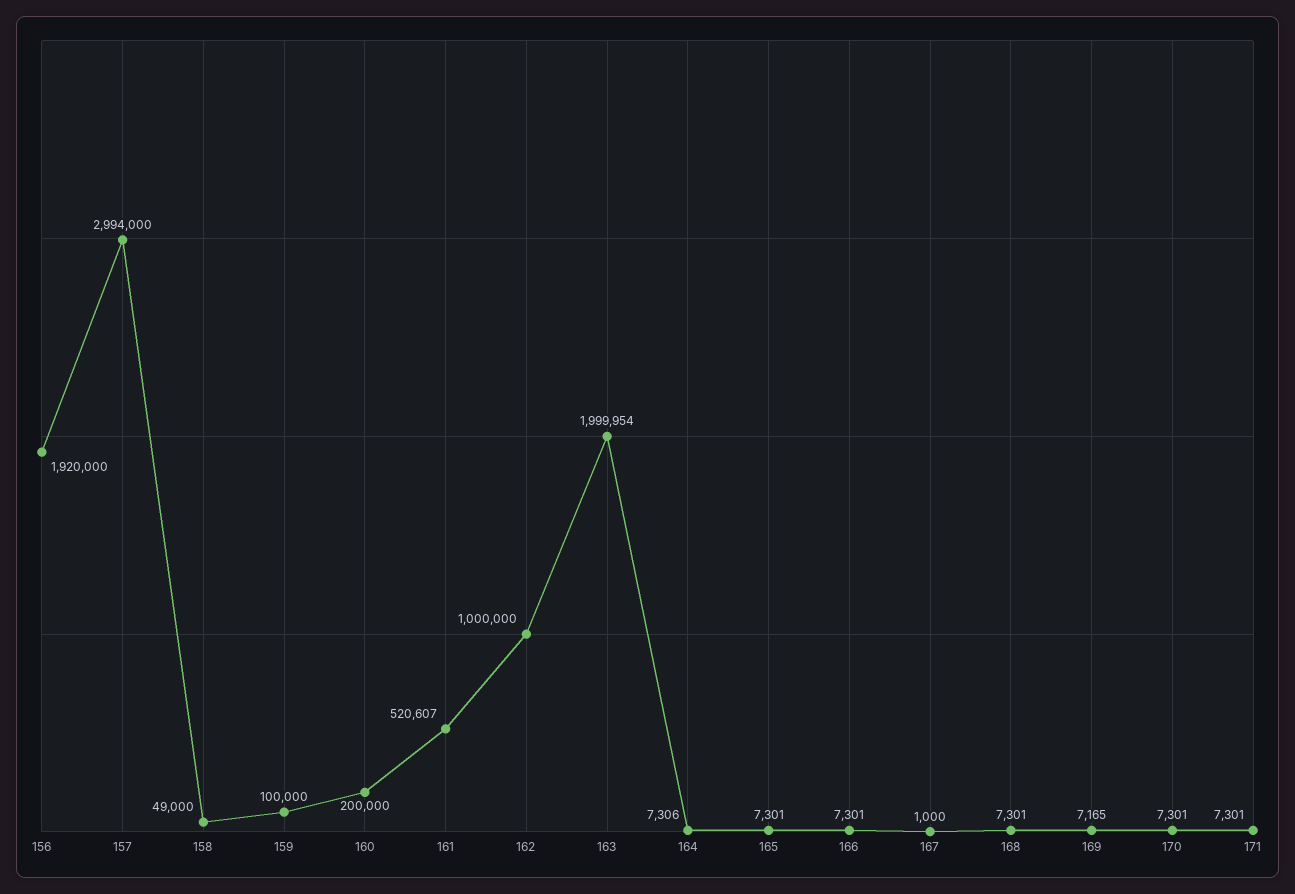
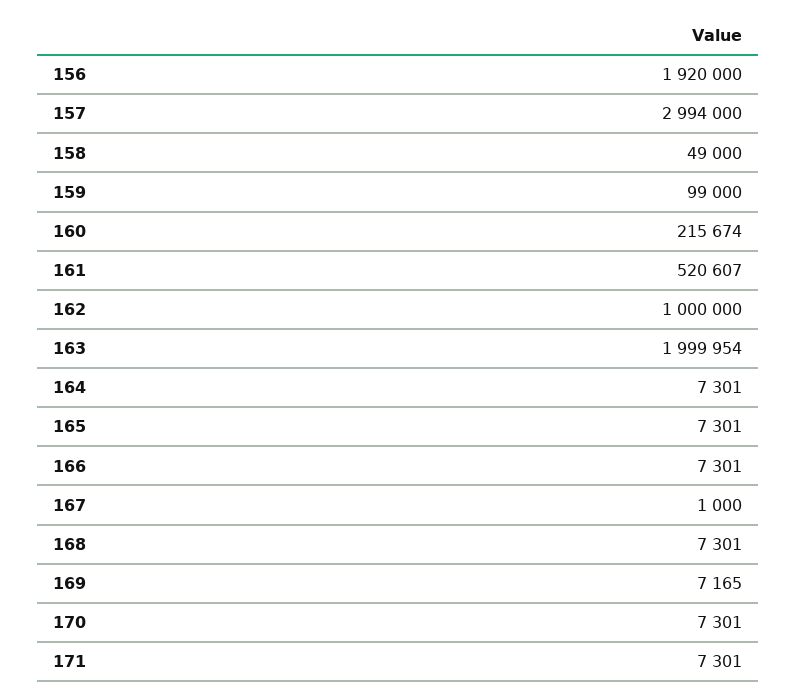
  {
    "156": 1920000,
    "157": 2994000,
    "158": 49000,
-   "159": 100000,
+   "159": 99000,
-   "160": 200000,
+   "160": 215674,
    "161": 520607,
    "162": 1000000,
    "163": 1999954,
-   "164": 7306,
+   "164": 7301,
    "165": 7301,
    "166": 7301,
    "167": 1000,
    "168": 7301,
    "169": 7165,
    "170": 7301,
    "171": 7301
  }

